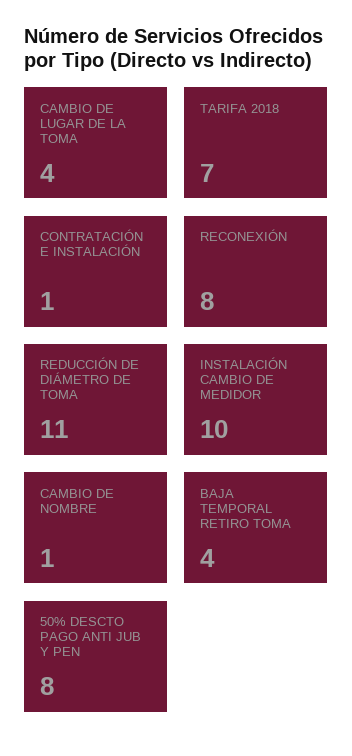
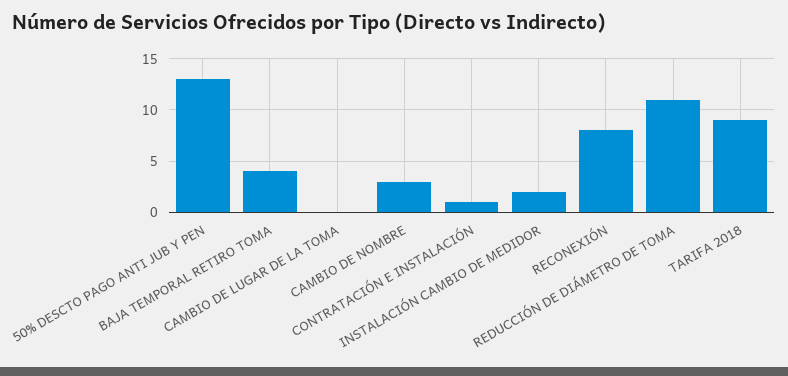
  {
-   "CAMBIO DE LUGAR DE LA TOMA": 4,
+   "CAMBIO DE LUGAR DE LA TOMA": 0,
-   "TARIFA 2018": 7,
+   "TARIFA 2018": 9,
    "CONTRATACIÓN E INSTALACIÓN": 1,
    "RECONEXIÓN": 8,
    "REDUCCIÓN DE DIÁMETRO DE TOMA": 11,
-   "INSTALACIÓN CAMBIO DE MEDIDOR": 10,
+   "INSTALACIÓN CAMBIO DE MEDIDOR": 2,
-   "CAMBIO DE NOMBRE": 1,
+   "CAMBIO DE NOMBRE": 3,
    "BAJA TEMPORAL RETIRO TOMA": 4,
-   "50% DESCTO PAGO ANTI JUB Y PEN": 8
+   "50% DESCTO PAGO ANTI JUB Y PEN": 13
  }

